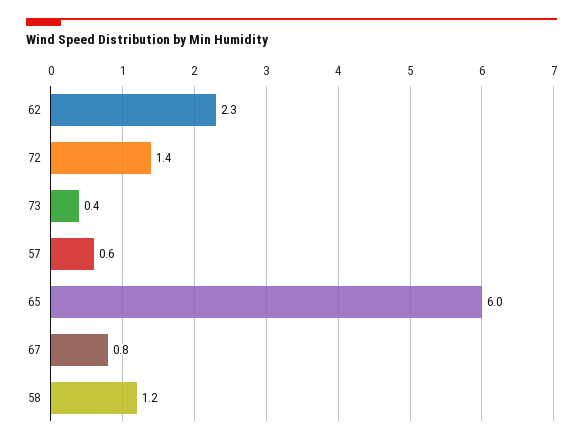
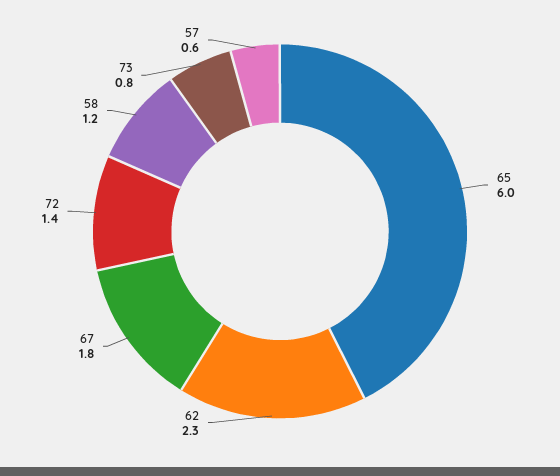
  {
    "62": 2.3,
    "72": 1.4,
-   "73": 0.4,
+   "73": 0.8,
    "57": 0.6,
    "65": 6,
-   "67": 0.8,
+   "67": 1.8,
    "58": 1.2
  }

